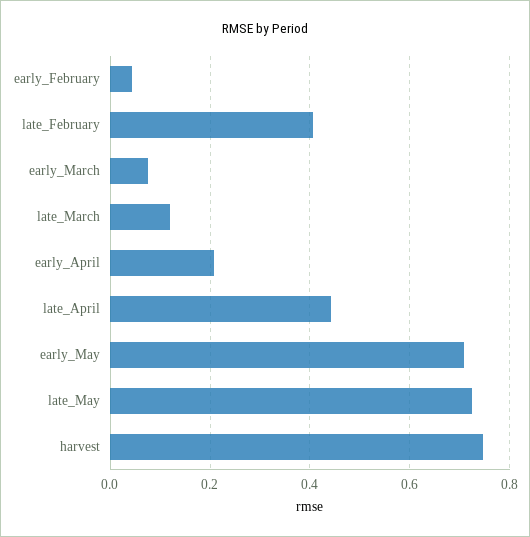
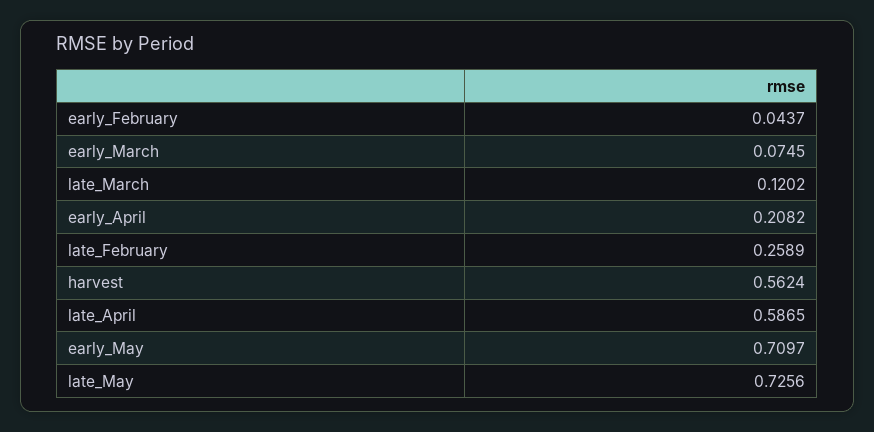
  {
    "early_February": 0.0437,
-   "late_February": 0.4,
+   "late_February": 0.2589,
    "early_March": 0.0745,
    "late_March": 0.1202,
    "early_April": 0.2082,
-   "late_April": 0.44,
+   "late_April": 0.5865,
    "early_May": 0.7097,
    "late_May": 0.7256,
-   "harvest": 0.74
+   "harvest": 0.5624
  }

